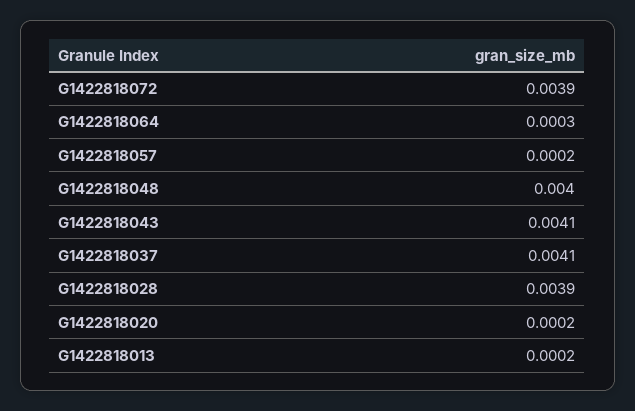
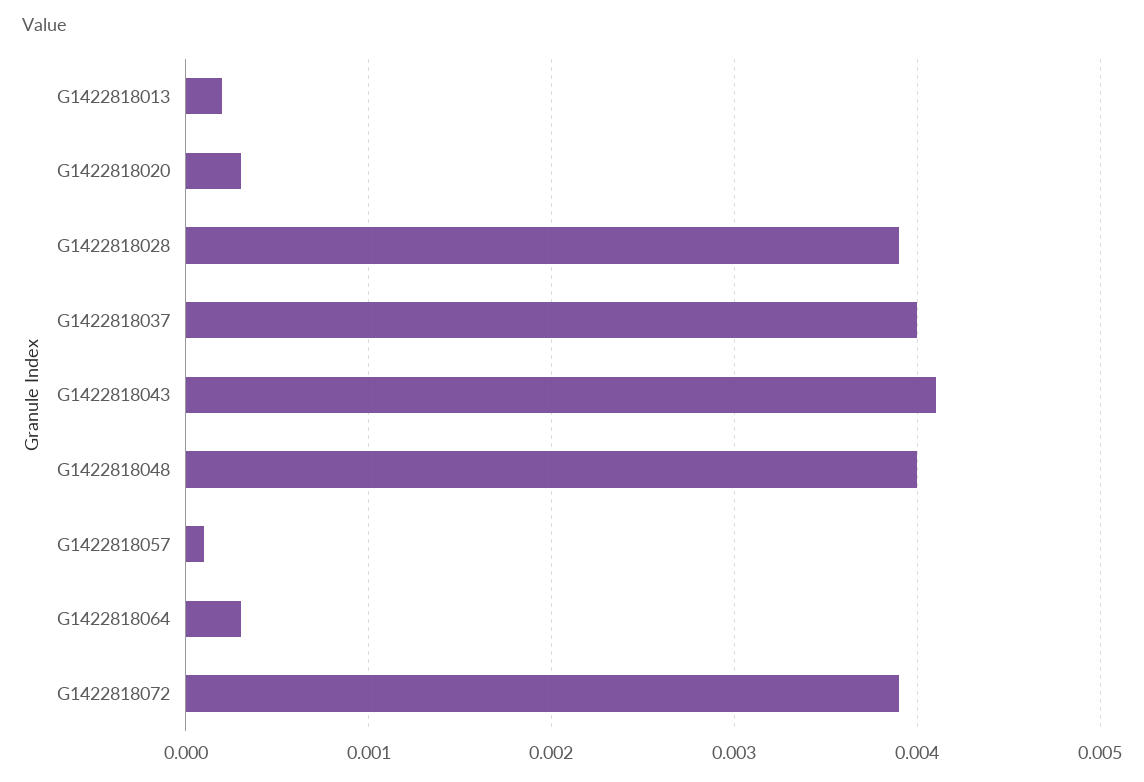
  {
    "G1422818072": 0.0039,
    "G1422818064": 0.0003,
-   "G1422818057": 0.0002,
+   "G1422818057": 0.0001,
    "G1422818048": 0.004,
    "G1422818043": 0.0041,
-   "G1422818037": 0.0041,
+   "G1422818037": 0.004,
    "G1422818028": 0.0039,
-   "G1422818020": 0.0002,
+   "G1422818020": 0.0003,
    "G1422818013": 0.0002
  }

